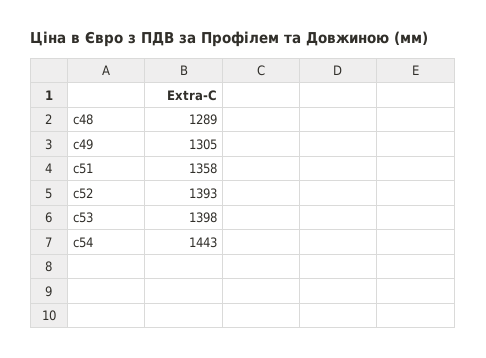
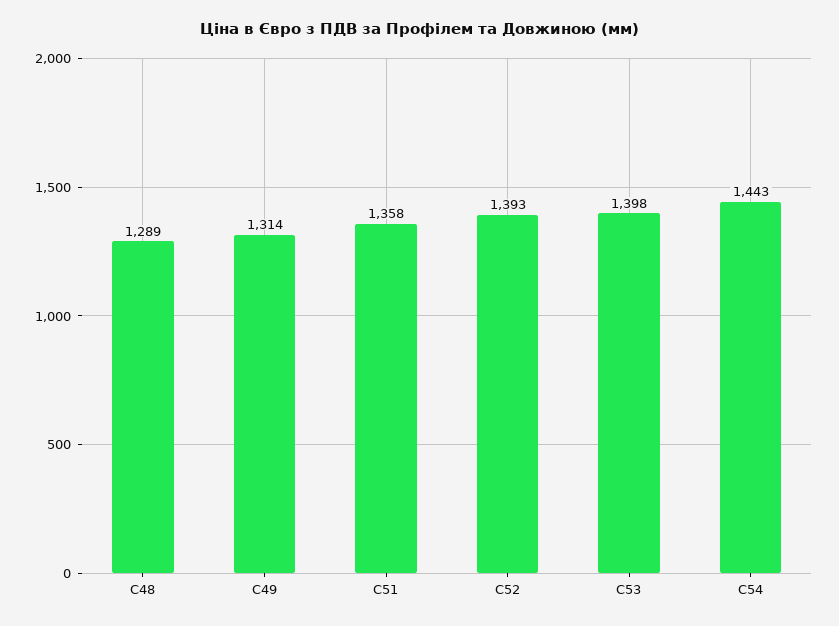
  {
    "c48": 1289,
-   "c49": 1305,
+   "c49": 1314,
    "c51": 1358,
    "c52": 1393,
    "c53": 1398,
    "c54": 1443
  }

